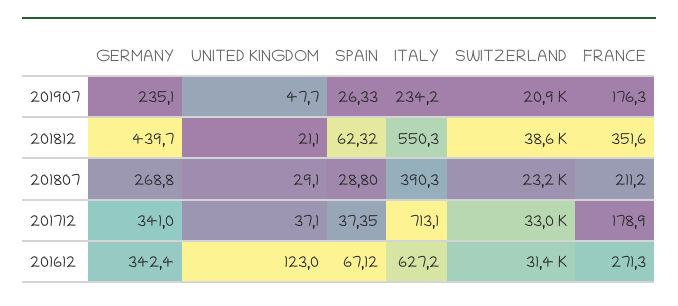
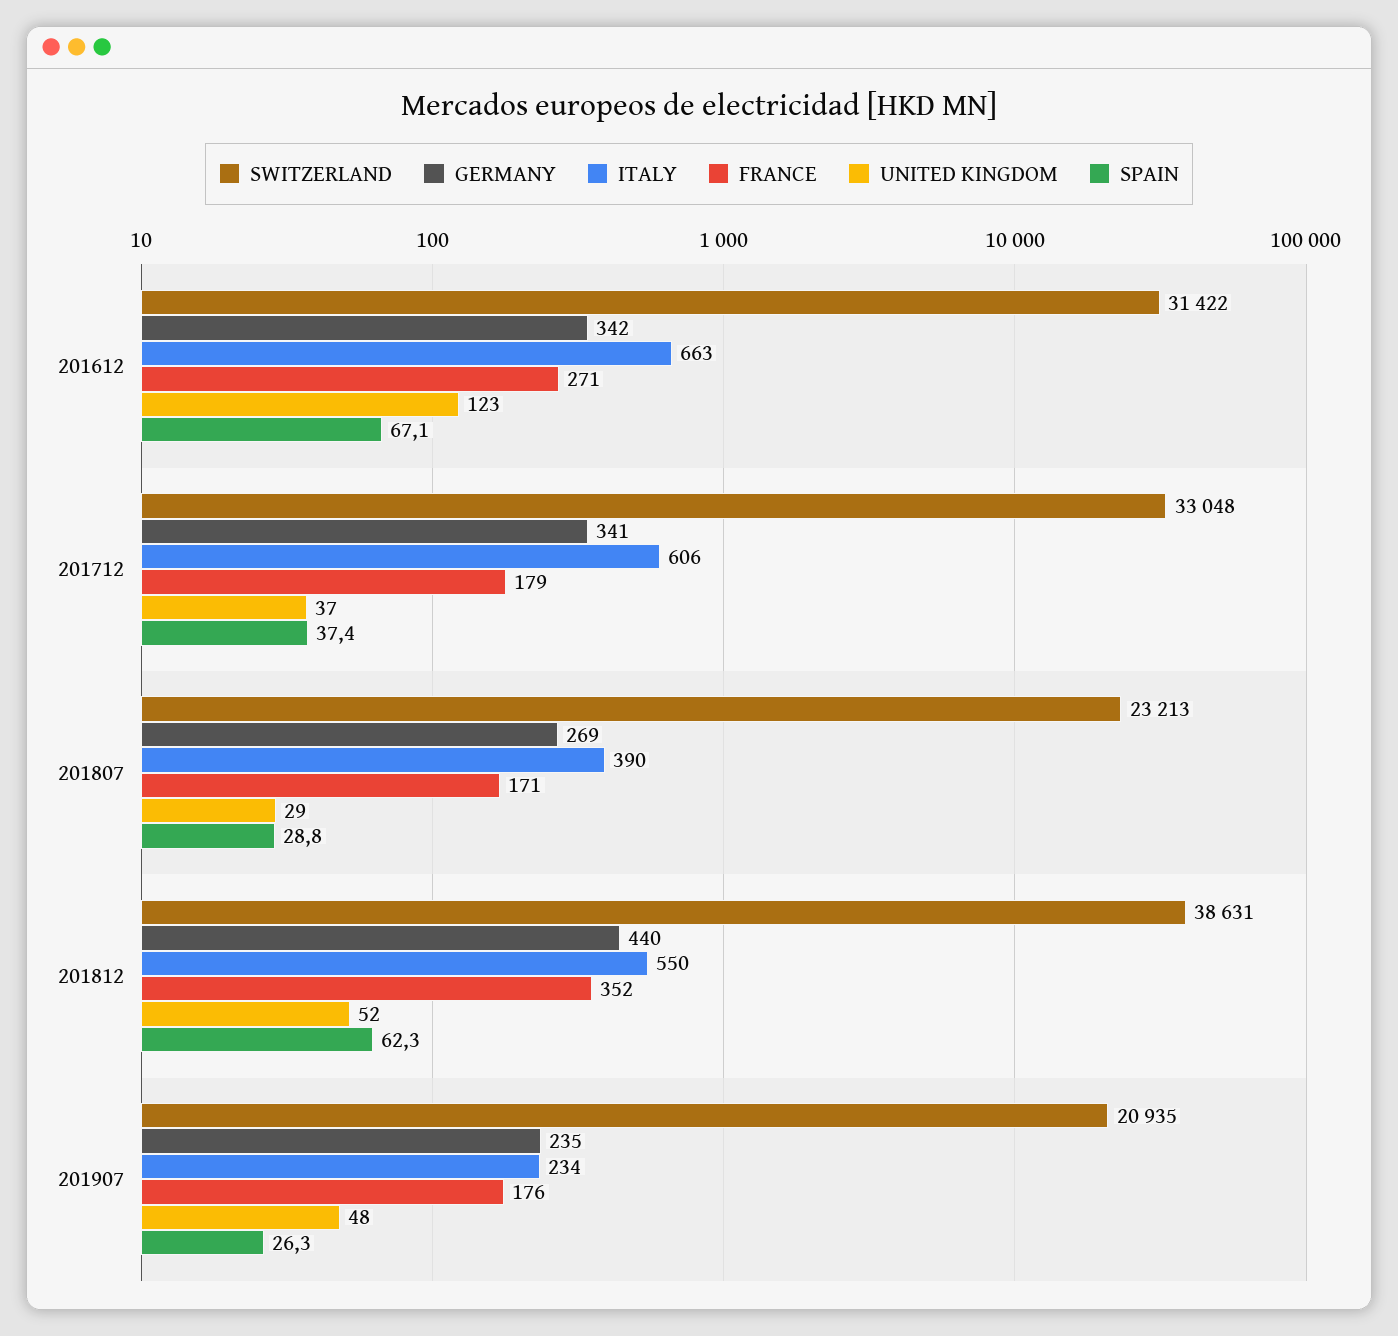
  {
    "GERMANY": {
      "201907": 235.1,
      "201812": 439.7,
      "201807": 268.8,
      "201712": 341,
      "201612": 342.4
    },
    "UNITED KINGDOM": {
      "201907": 47.7,
-     "201812": 21.1,
+     "201812": 52,
      "201807": 29.1,
      "201712": 37.1,
      "201612": 123
    },
    "SPAIN": {
      "201907": 26.33,
      "201812": 62.32,
      "201807": 28.8,
      "201712": 37.35,
      "201612": 67.12
    },
    "ITALY": {
      "201907": 234.2,
      "201812": 550.3,
      "201807": 390.3,
-     "201712": 713.1,
+     "201712": 606,
-     "201612": 627.2
+     "201612": 663
    },
    "SWITZERLAND": {
      "201907": 20935,
      "201812": 38631,
      "201807": 23213,
      "201712": 33048,
      "201612": 31422
    },
    "FRANCE": {
      "201907": 176.3,
      "201812": 351.6,
-     "201807": 211.2,
+     "201807": 171,
      "201712": 178.9,
      "201612": 271.3
    }
  }

